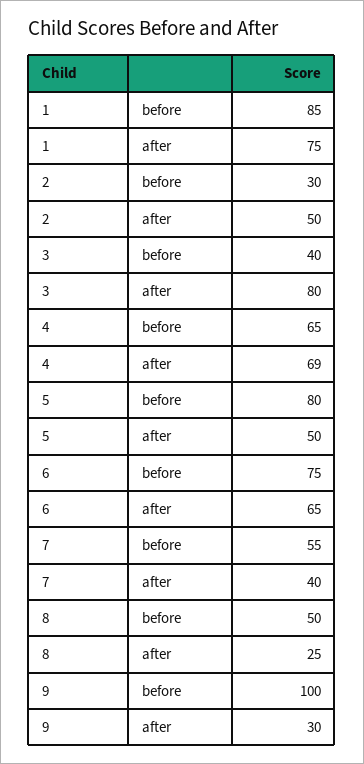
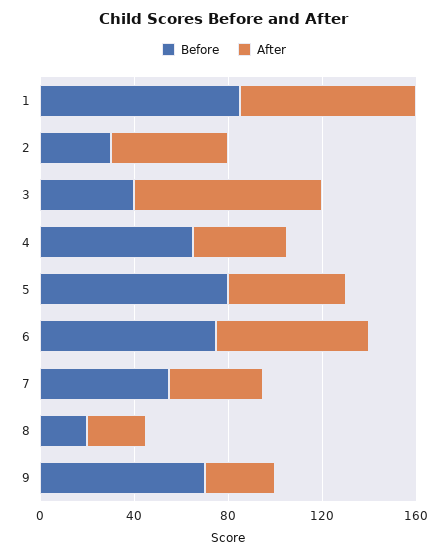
  {
    "before": {
      "1": 85,
      "2": 30,
      "3": 40,
      "4": 65,
      "5": 80,
      "6": 75,
      "7": 55,
-     "8": 50,
+     "8": 20,
-     "9": 100
+     "9": 70
    },
    "after": {
      "1": 75,
      "2": 50,
      "3": 80,
-     "4": 69,
+     "4": 40,
      "5": 50,
      "6": 65,
      "7": 40,
      "8": 25,
      "9": 30
    }
  }

